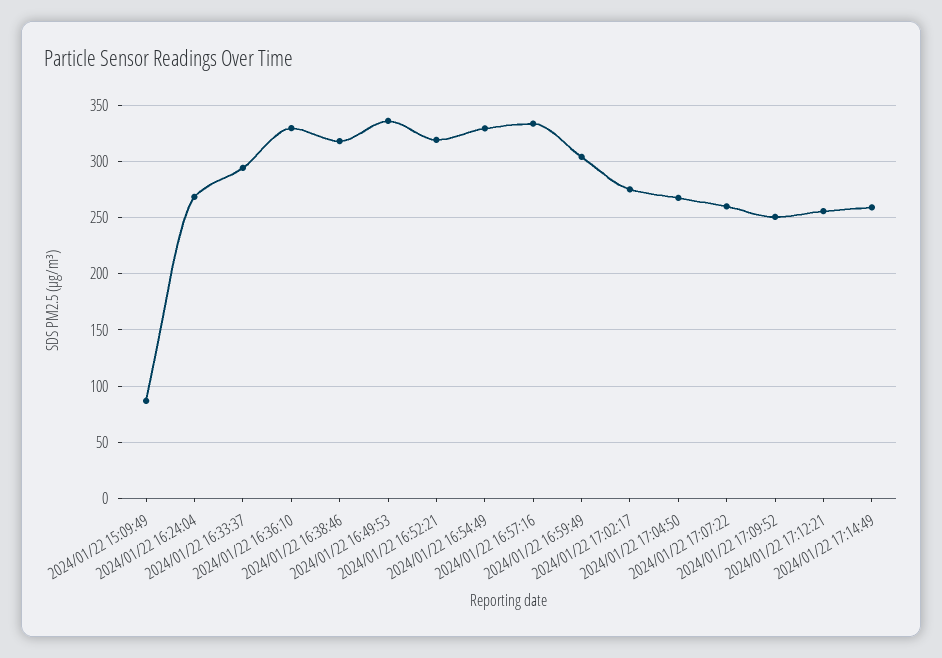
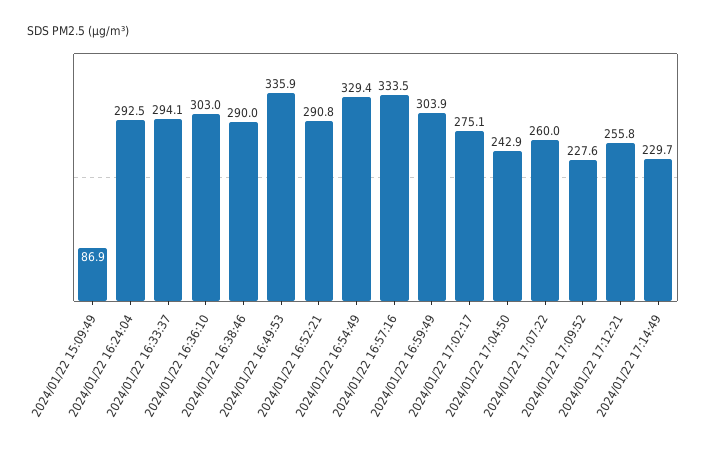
  {
    "2024/01/22 15:09:49": 86.9,
-   "2024/01/22 16:24:04": 270,
+   "2024/01/22 16:24:04": 292.5,
    "2024/01/22 16:33:37": 294.1,
-   "2024/01/22 16:36:10": 330,
+   "2024/01/22 16:36:10": 303,
-   "2024/01/22 16:38:46": 320,
+   "2024/01/22 16:38:46": 290,
    "2024/01/22 16:49:53": 335.9,
-   "2024/01/22 16:52:21": 320,
+   "2024/01/22 16:52:21": 290.8,
    "2024/01/22 16:54:49": 329.4,
    "2024/01/22 16:57:16": 333.5,
    "2024/01/22 16:59:49": 303.9,
    "2024/01/22 17:02:17": 275.1,
-   "2024/01/22 17:04:50": 270,
+   "2024/01/22 17:04:50": 242.9,
    "2024/01/22 17:07:22": 260,
-   "2024/01/22 17:09:52": 250,
+   "2024/01/22 17:09:52": 227.6,
    "2024/01/22 17:12:21": 255.8,
-   "2024/01/22 17:14:49": 260
+   "2024/01/22 17:14:49": 229.7
  }

